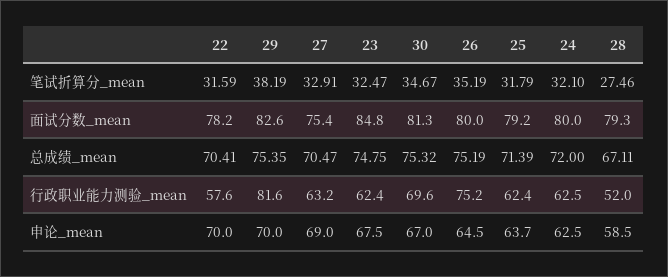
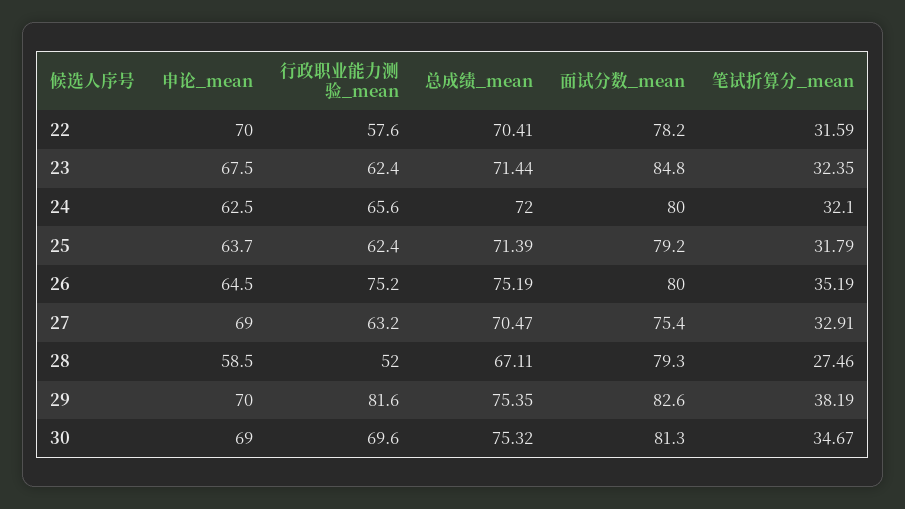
  {
    "22": {
      "笔试折算分_mean": 31.59,
      "面试分数_mean": 78.2,
      "总成绩_mean": 70.41,
      "行政职业能力测验_mean": 57.6,
      "申论_mean": 70
    },
    "29": {
      "笔试折算分_mean": 38.19,
      "面试分数_mean": 82.6,
      "总成绩_mean": 75.35,
      "行政职业能力测验_mean": 81.6,
      "申论_mean": 70
    },
    "27": {
      "笔试折算分_mean": 32.91,
      "面试分数_mean": 75.4,
      "总成绩_mean": 70.47,
      "行政职业能力测验_mean": 63.2,
      "申论_mean": 69
    },
    "23": {
-     "笔试折算分_mean": 32.47,
+     "笔试折算分_mean": 32.35,
      "面试分数_mean": 84.8,
-     "总成绩_mean": 74.75,
+     "总成绩_mean": 71.44,
      "行政职业能力测验_mean": 62.4,
      "申论_mean": 67.5
    },
    "30": {
      "笔试折算分_mean": 34.67,
      "面试分数_mean": 81.3,
      "总成绩_mean": 75.32,
      "行政职业能力测验_mean": 69.6,
-     "申论_mean": 67
+     "申论_mean": 69
    },
    "26": {
      "笔试折算分_mean": 35.19,
      "面试分数_mean": 80,
      "总成绩_mean": 75.19,
      "行政职业能力测验_mean": 75.2,
      "申论_mean": 64.5
    },
    "25": {
      "笔试折算分_mean": 31.79,
      "面试分数_mean": 79.2,
      "总成绩_mean": 71.39,
      "行政职业能力测验_mean": 62.4,
      "申论_mean": 63.7
    },
    "24": {
      "笔试折算分_mean": 32.1,
      "面试分数_mean": 80,
      "总成绩_mean": 72,
-     "行政职业能力测验_mean": 62.5,
+     "行政职业能力测验_mean": 65.6,
      "申论_mean": 62.5
    },
    "28": {
      "笔试折算分_mean": 27.46,
      "面试分数_mean": 79.3,
      "总成绩_mean": 67.11,
      "行政职业能力测验_mean": 52,
      "申论_mean": 58.5
    }
  }

